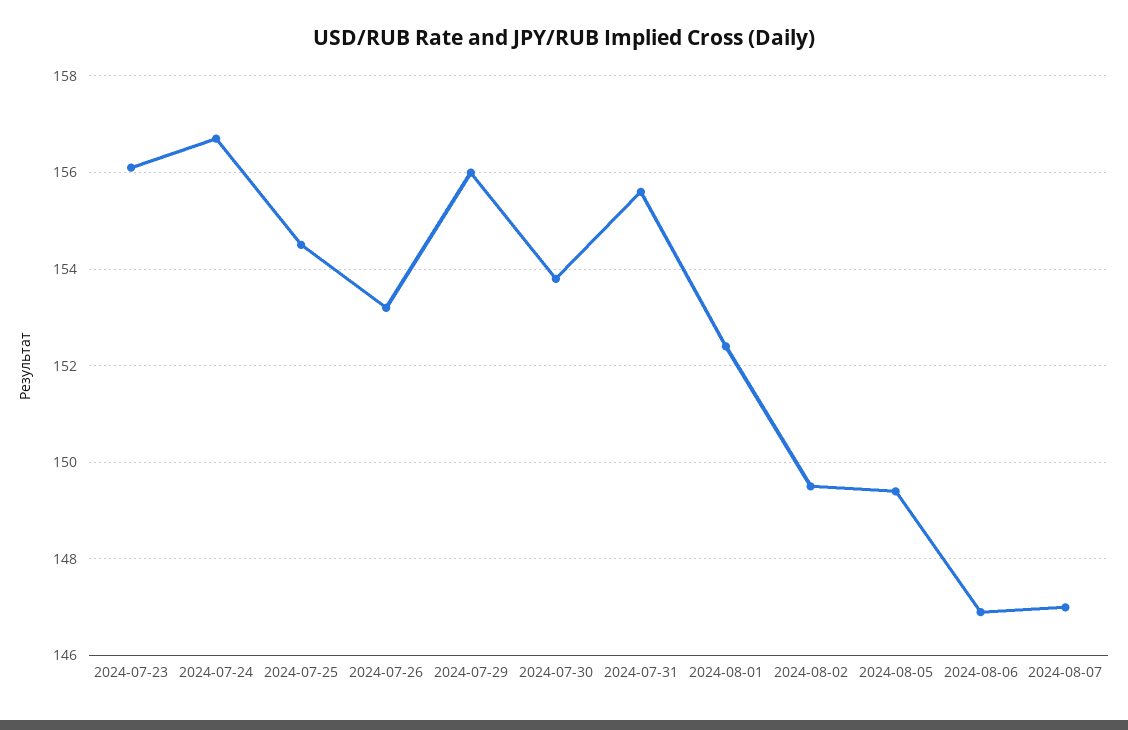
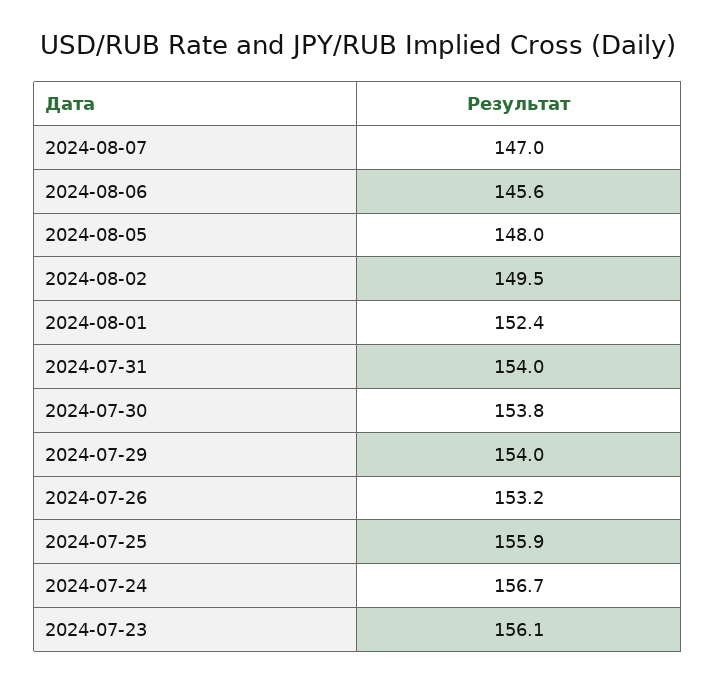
  {
    "2024-07-23": 156.1,
    "2024-07-24": 156.7,
-   "2024-07-25": 154.5,
+   "2024-07-25": 155.9,
    "2024-07-26": 153.2,
-   "2024-07-29": 156,
+   "2024-07-29": 154,
    "2024-07-30": 153.8,
-   "2024-07-31": 155.5,
+   "2024-07-31": 154,
    "2024-08-01": 152.4,
    "2024-08-02": 149.5,
-   "2024-08-05": 149.5,
+   "2024-08-05": 148,
-   "2024-08-06": 147,
+   "2024-08-06": 145.6,
    "2024-08-07": 147
  }

